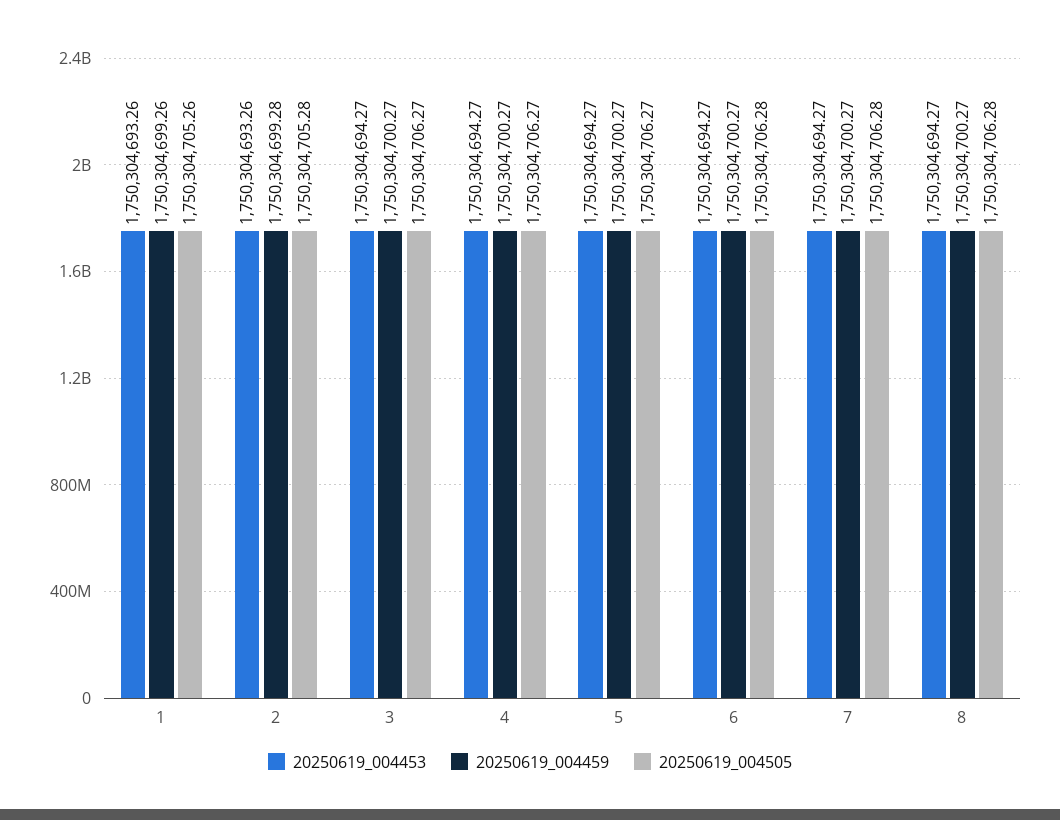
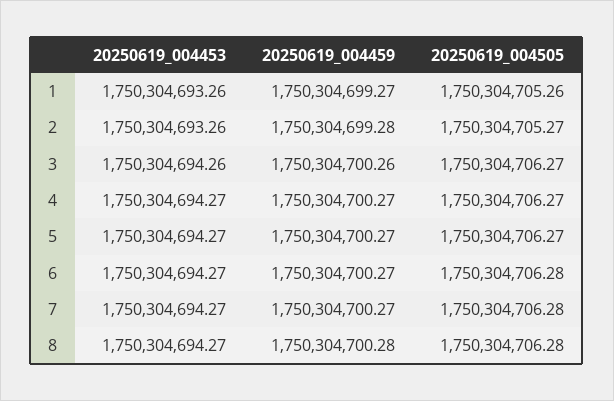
  {
    "20250619_004453": {
      "1": 1750304693.26,
      "2": 1750304693.26,
-     "3": 1750304694.27,
+     "3": 1750304694.26,
      "4": 1750304694.27,
      "5": 1750304694.27,
      "6": 1750304694.27,
      "7": 1750304694.27,
      "8": 1750304694.27
    },
    "20250619_004459": {
-     "1": 1750304699.26,
+     "1": 1750304699.27,
      "2": 1750304699.28,
-     "3": 1750304700.27,
+     "3": 1750304700.26,
      "4": 1750304700.27,
      "5": 1750304700.27,
      "6": 1750304700.27,
      "7": 1750304700.27,
-     "8": 1750304700.27
+     "8": 1750304700.28
    },
    "20250619_004505": {
      "1": 1750304705.26,
-     "2": 1750304705.28,
+     "2": 1750304705.27,
      "3": 1750304706.27,
      "4": 1750304706.27,
      "5": 1750304706.27,
      "6": 1750304706.28,
      "7": 1750304706.28,
      "8": 1750304706.28
    }
  }

